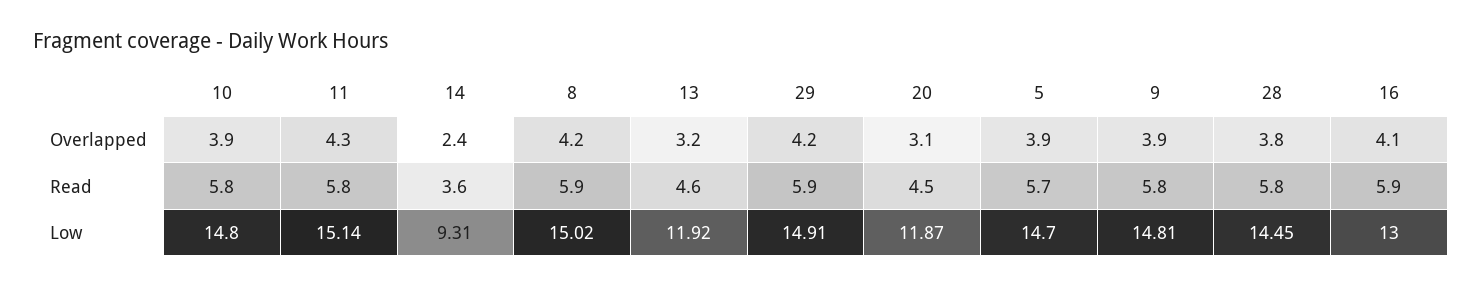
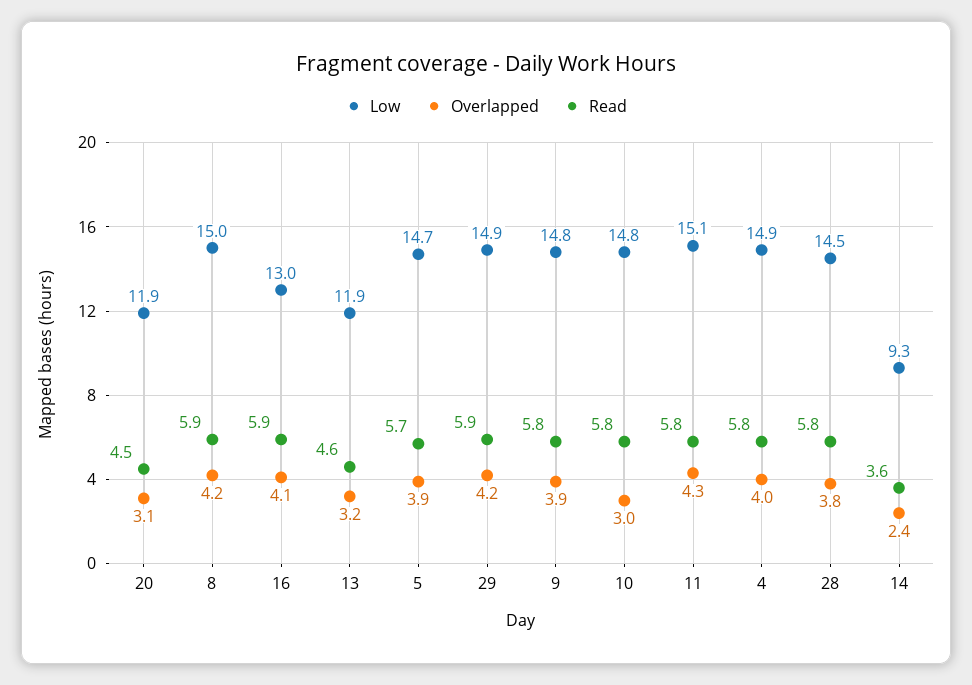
  {
    "Overlapped": {
-     "10": 3.9,
+     "10": 3,
      "11": 4.3,
      "14": 2.4,
      "8": 4.2,
      "13": 3.2,
      "29": 4.2,
      "20": 3.1,
      "5": 3.9,
      "9": 3.9,
      "28": 3.8,
-     "16": 4.1
+     "16": 4.1,
+     "4": 4
    },
    "Read": {
      "10": 5.8,
      "11": 5.8,
      "14": 3.6,
      "8": 5.9,
      "13": 4.6,
      "29": 5.9,
      "20": 4.5,
      "5": 5.7,
      "9": 5.8,
      "28": 5.8,
-     "16": 5.9
+     "16": 5.9,
+     "4": 5.8
    },
    "Low": {
      "10": 14.8,
      "11": 15.14,
      "14": 9.31,
      "8": 15.02,
      "13": 11.92,
      "29": 14.91,
      "20": 11.87,
      "5": 14.7,
      "9": 14.81,
      "28": 14.45,
-     "16": 13
+     "16": 13,
+     "4": 14.9
    }
  }

